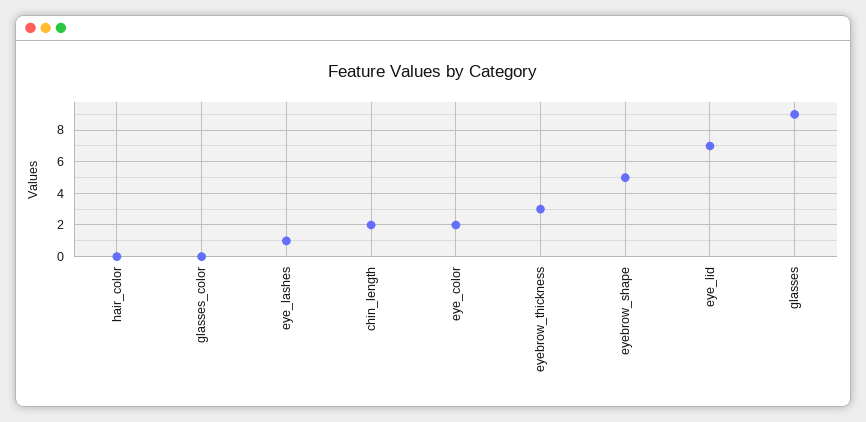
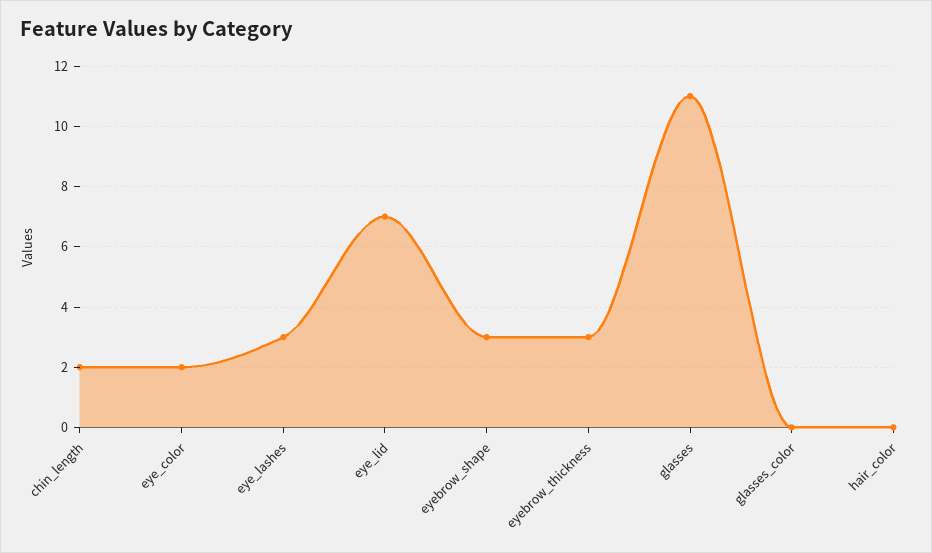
  {
    "hair_color": 0,
    "glasses_color": 0,
-   "eye_lashes": 1,
+   "eye_lashes": 3,
    "chin_length": 2,
    "eye_color": 2,
    "eyebrow_thickness": 3,
-   "eyebrow_shape": 5,
+   "eyebrow_shape": 3,
    "eye_lid": 7,
-   "glasses": 9
+   "glasses": 11
  }

